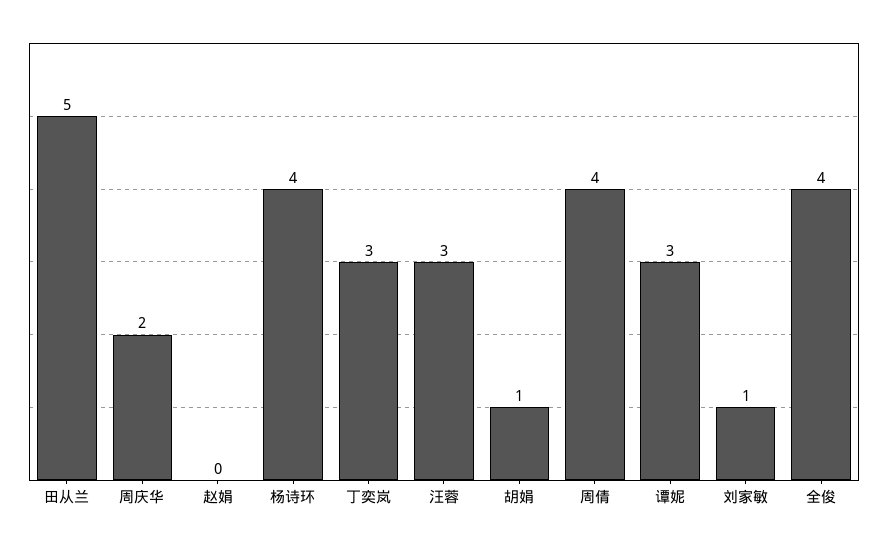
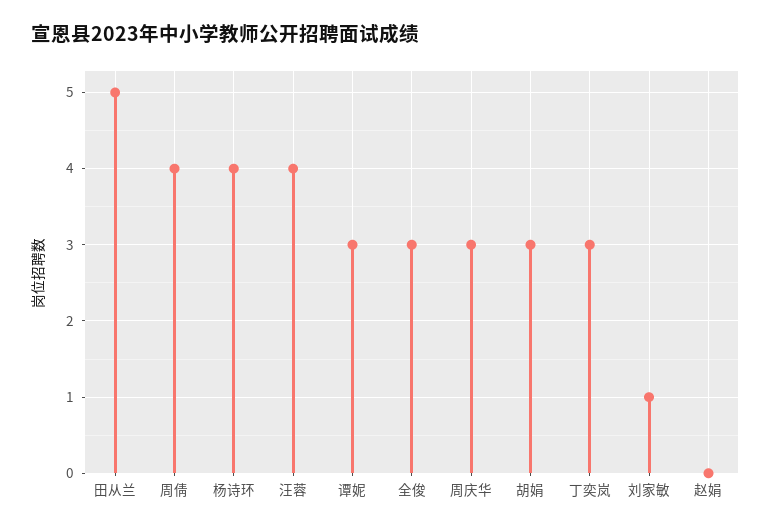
  {
    "田从兰": 5,
-   "周庆华": 2,
+   "周庆华": 3,
    "赵娟": 0,
    "杨诗环": 4,
    "丁奕岚": 3,
-   "汪蓉": 3,
+   "汪蓉": 4,
-   "胡娟": 1,
+   "胡娟": 3,
    "周倩": 4,
    "谭妮": 3,
    "刘家敏": 1,
-   "全俊": 4
+   "全俊": 3
  }

